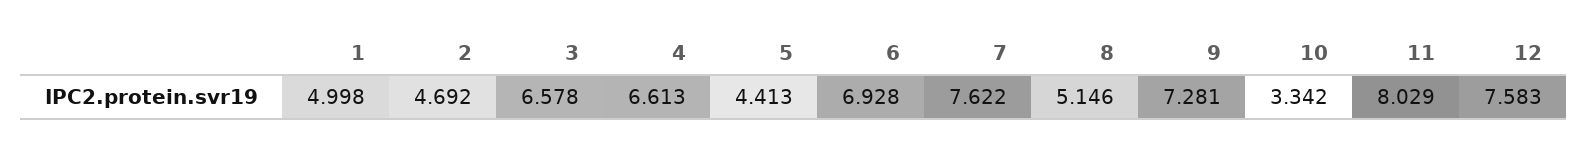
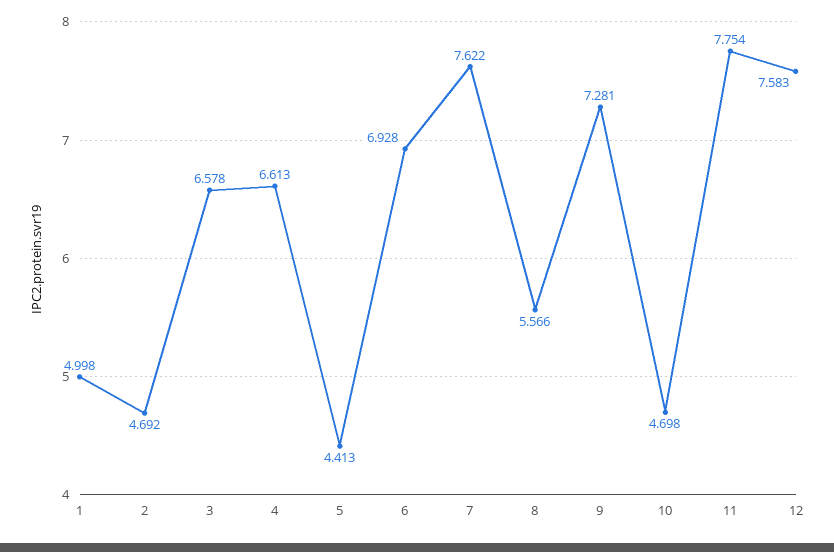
  {
    "1": 4.998,
    "2": 4.692,
    "3": 6.578,
    "4": 6.613,
    "5": 4.413,
    "6": 6.928,
    "7": 7.622,
-   "8": 5.146,
+   "8": 5.566,
    "9": 7.281,
-   "10": 3.342,
+   "10": 4.698,
-   "11": 8.029,
+   "11": 7.754,
    "12": 7.583
  }

